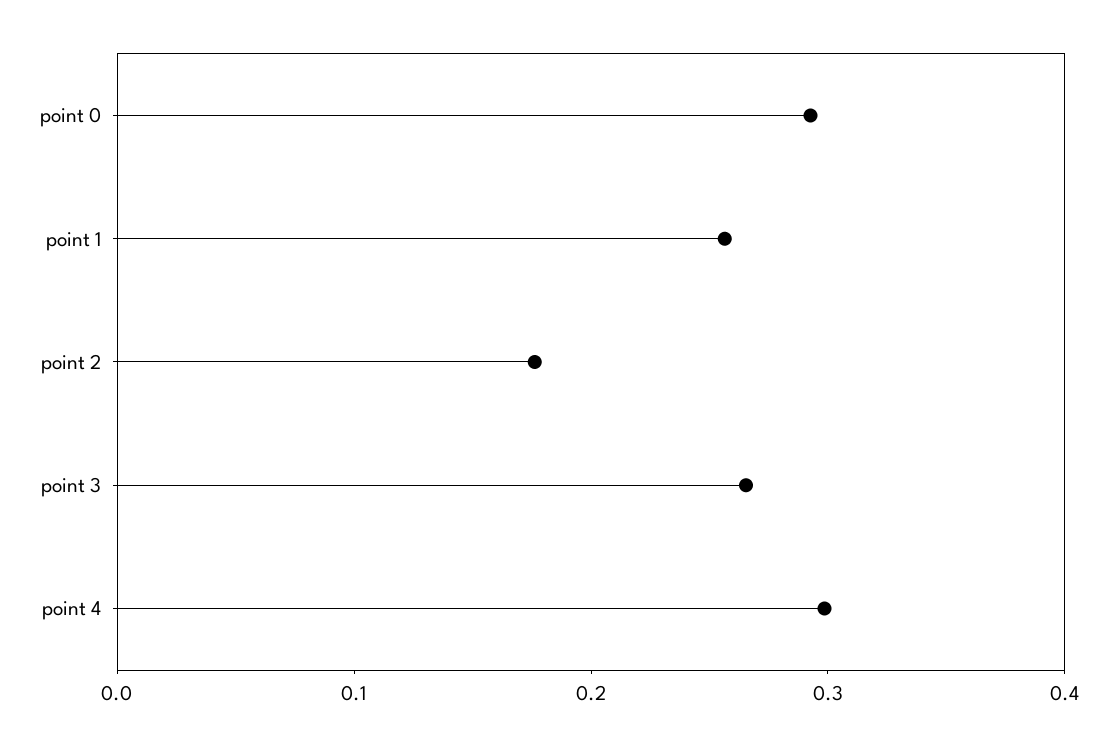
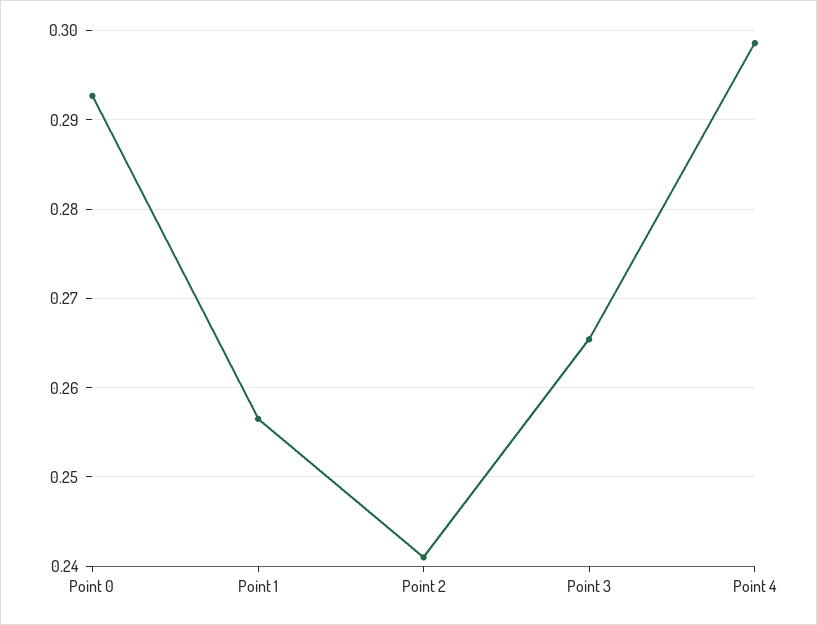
  {
    "point 0": 0.293,
    "point 1": 0.257,
-   "point 2": 0.18,
+   "point 2": 0.241,
    "point 3": 0.265,
    "point 4": 0.299
  }

